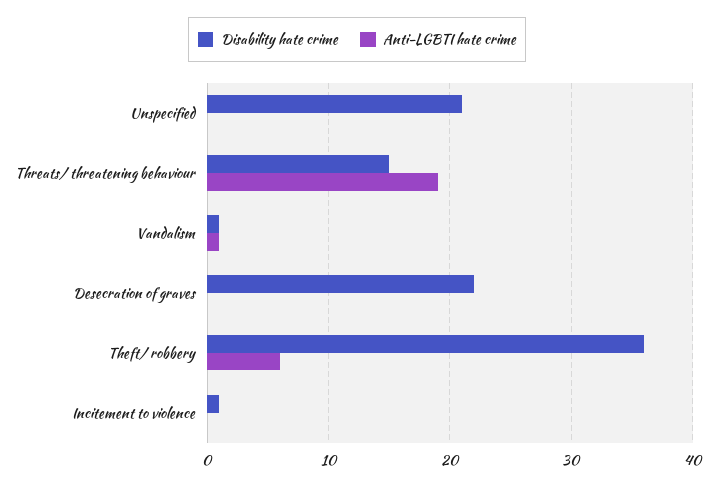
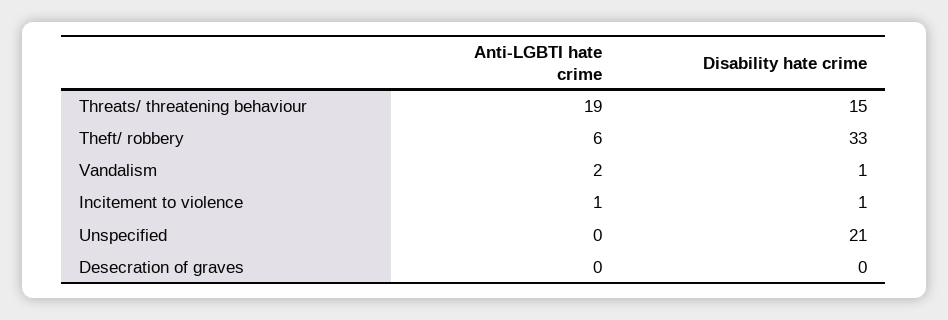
  {
    "Disability hate crime": {
      "Unspecified": 21,
      "Threats/ threatening behaviour": 15,
      "Vandalism": 1,
-     "Desecration of graves": 22,
+     "Desecration of graves": 0,
-     "Theft/ robbery": 36,
+     "Theft/ robbery": 33,
      "Incitement to violence": 1
    },
    "Anti-LGBTI hate crime": {
      "Unspecified": 0,
      "Threats/ threatening behaviour": 19,
-     "Vandalism": 1,
+     "Vandalism": 2,
      "Desecration of graves": 0,
      "Theft/ robbery": 6,
-     "Incitement to violence": 0
+     "Incitement to violence": 1
    }
  }

